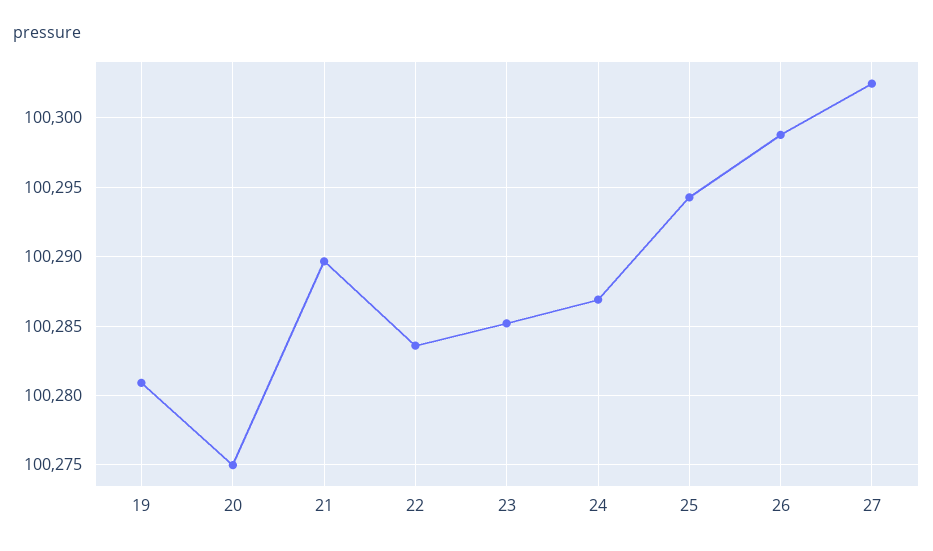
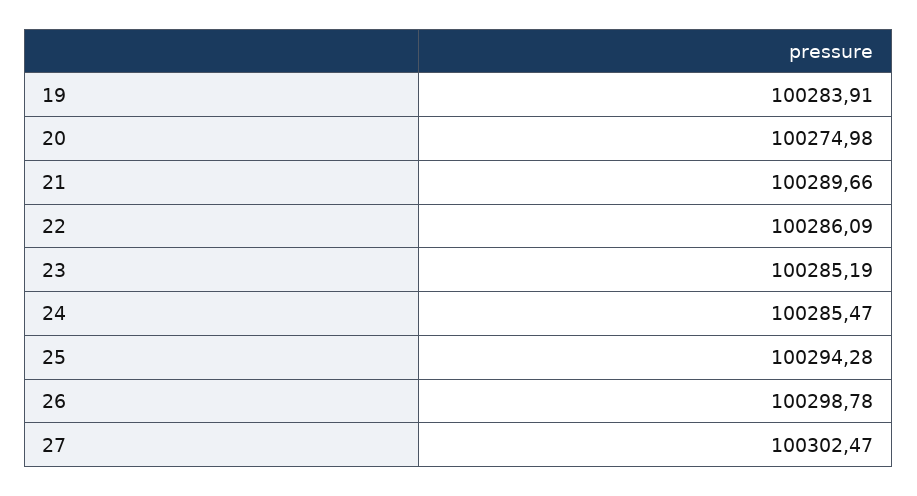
  {
-   "19": 100281,
+   "19": 100283.91,
    "20": 100274.98,
    "21": 100289.66,
-   "22": 100283.5,
+   "22": 100286.09,
    "23": 100285.19,
-   "24": 100287,
+   "24": 100285.47,
    "25": 100294.28,
    "26": 100298.78,
    "27": 100302.47
  }

